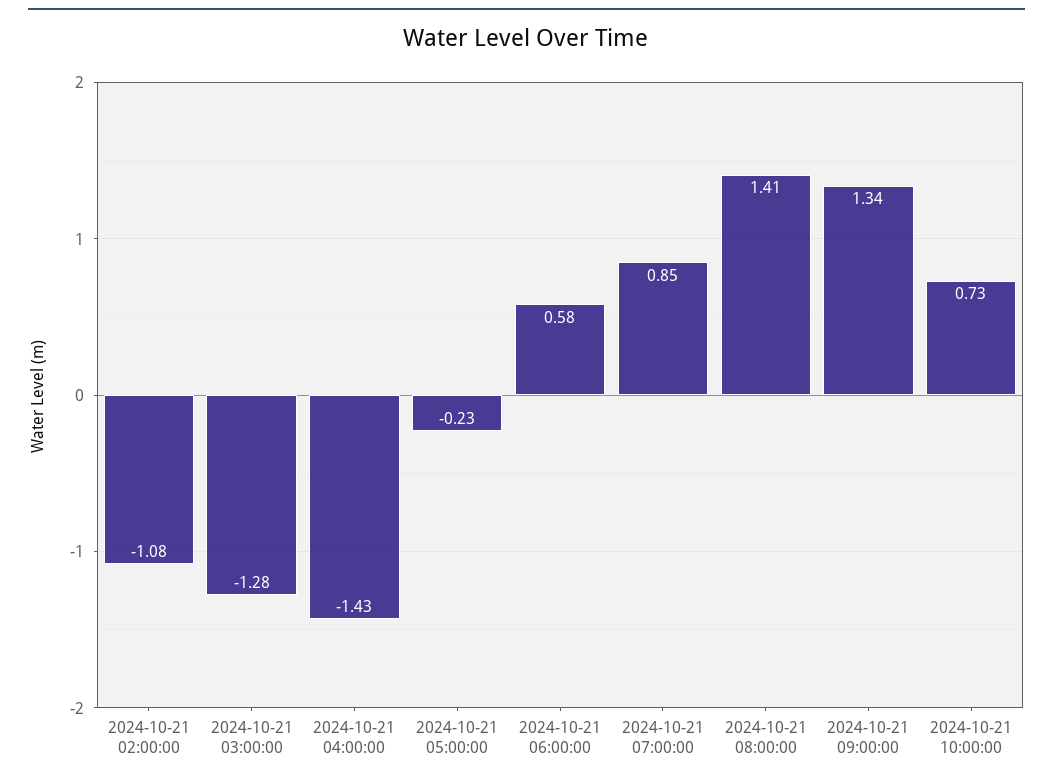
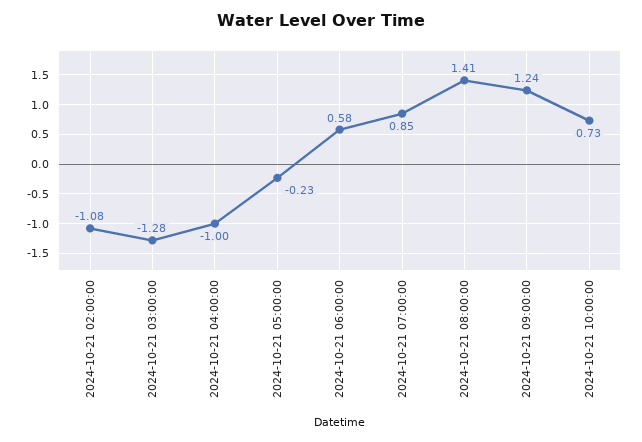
  {
    "2024-10-21 02:00:00": -1.08,
    "2024-10-21 03:00:00": -1.28,
-   "2024-10-21 04:00:00": -1.43,
+   "2024-10-21 04:00:00": -1,
    "2024-10-21 05:00:00": -0.23,
    "2024-10-21 06:00:00": 0.58,
    "2024-10-21 07:00:00": 0.85,
    "2024-10-21 08:00:00": 1.41,
-   "2024-10-21 09:00:00": 1.34,
+   "2024-10-21 09:00:00": 1.24,
    "2024-10-21 10:00:00": 0.73
  }

